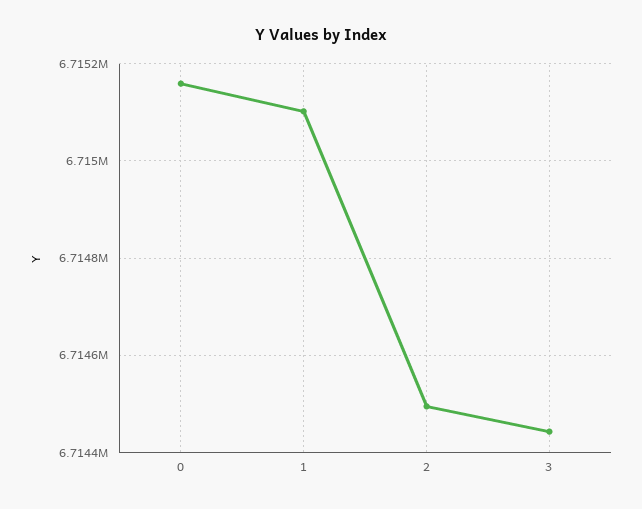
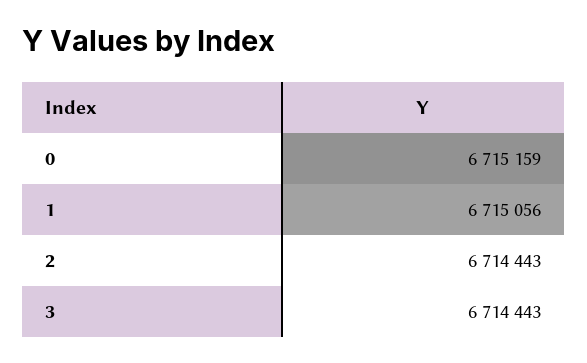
  {
    "0": 6715159,
-   "1": 6715100,
+   "1": 6715056,
-   "2": 6714500,
+   "2": 6714443,
    "3": 6714443
  }

